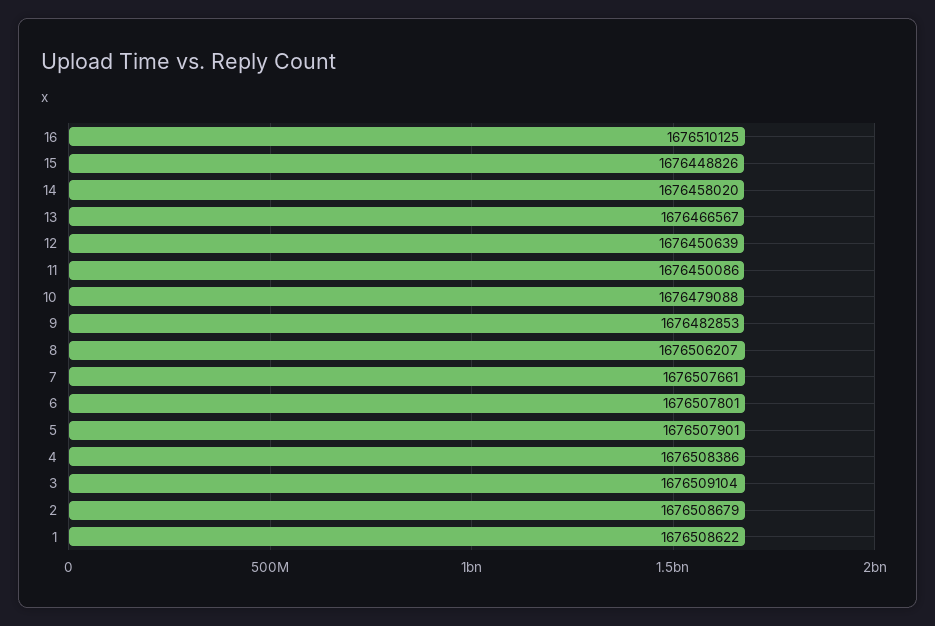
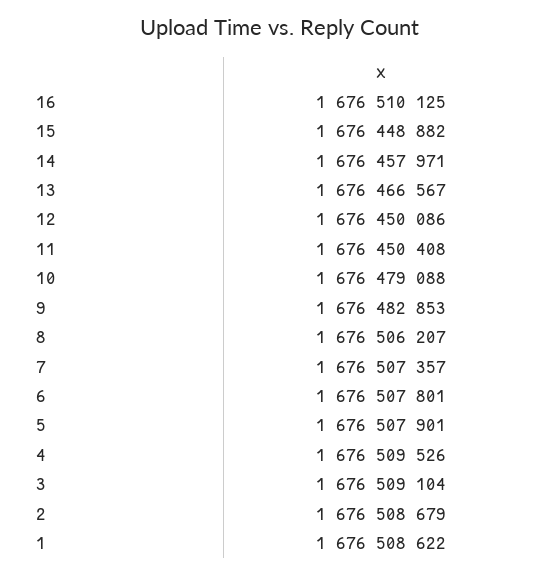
  {
    "16": 1676510125,
-   "15": 1676448826,
+   "15": 1676448882,
-   "14": 1676458020,
+   "14": 1676457971,
    "13": 1676466567,
-   "12": 1676450639,
+   "12": 1676450086,
-   "11": 1676450086,
+   "11": 1676450408,
    "10": 1676479088,
    "9": 1676482853,
    "8": 1676506207,
-   "7": 1676507661,
+   "7": 1676507357,
    "6": 1676507801,
    "5": 1676507901,
-   "4": 1676508386,
+   "4": 1676509526,
    "3": 1676509104,
    "2": 1676508679,
    "1": 1676508622
  }

